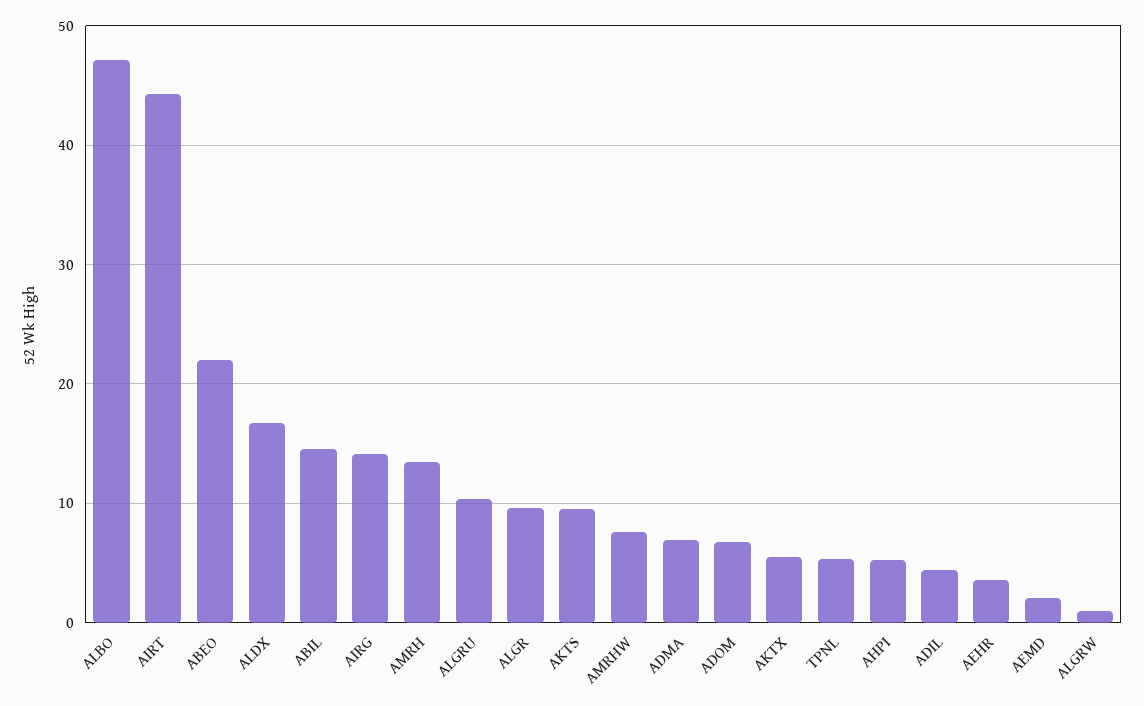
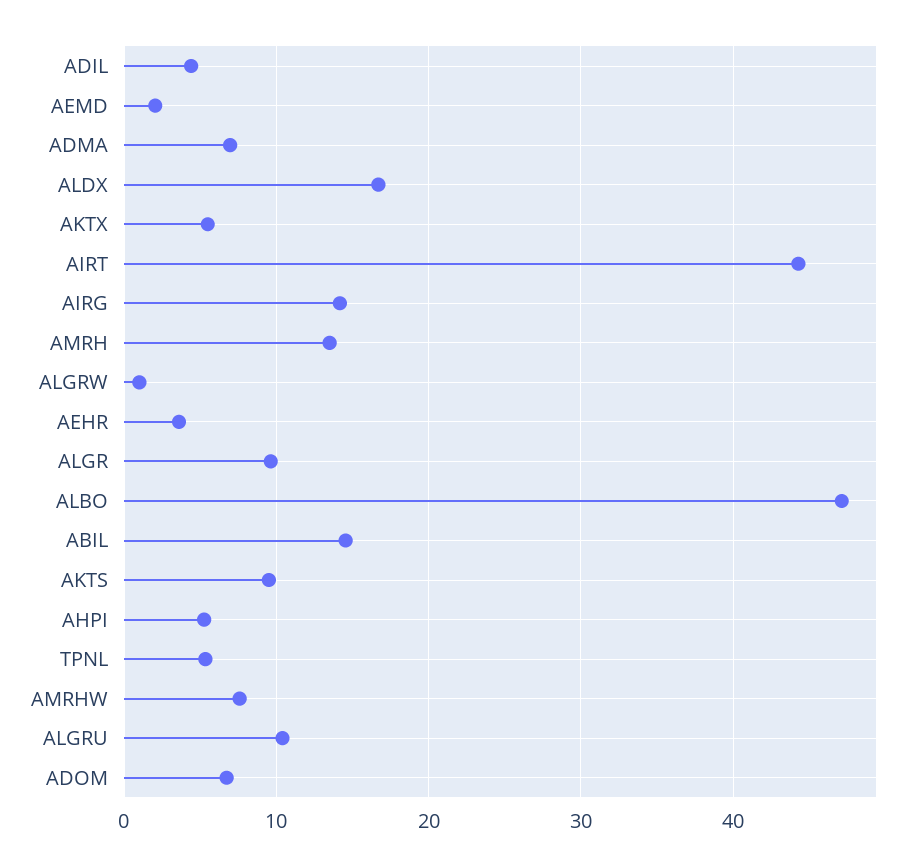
  {
    "ALBO": 47,
    "AIRT": 44,
-   "ABEO": 22,
    "ALDX": 17,
    "ABIL": 15,
    "AIRG": 14,
    "AMRH": 14,
    "ALGRU": 10,
    "ALGR": 10,
    "AKTS": 10,
    "AMRHW": 8,
    "ADMA": 7,
    "ADOM": 7,
    "AKTX": 5,
    "TPNL": 5,
    "AHPI": 5,
    "ADIL": 4,
    "AEHR": 4,
    "AEMD": 2,
    "ALGRW": 1
  }

